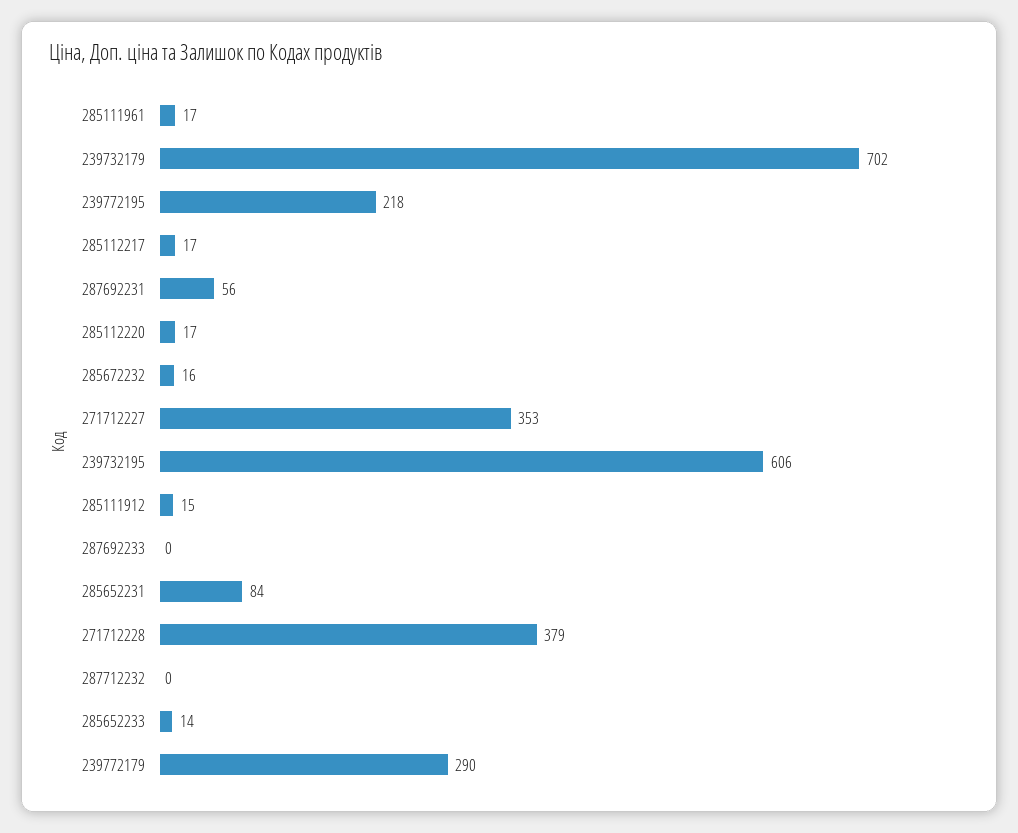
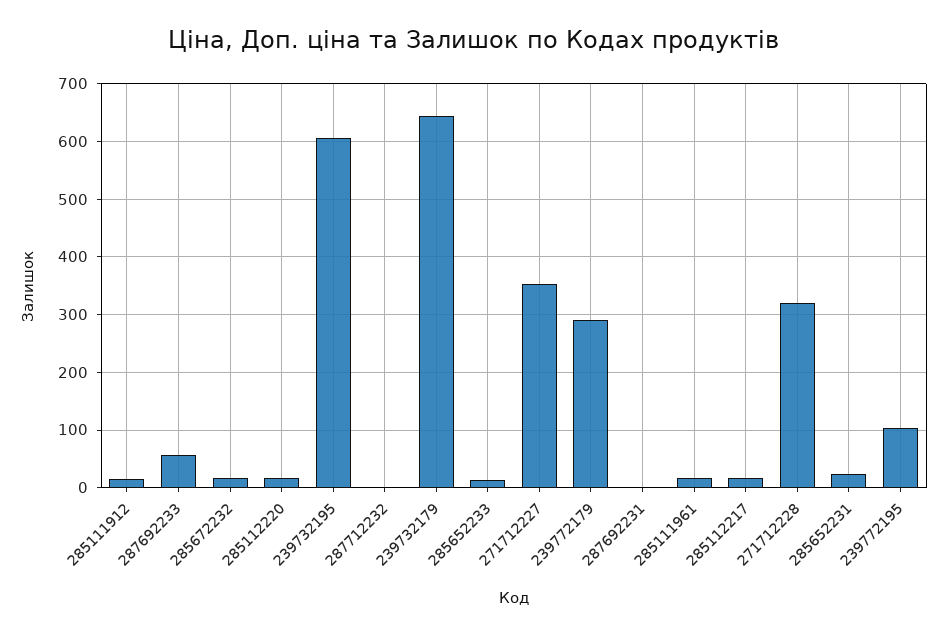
  {
    "285111961": 17,
-   "239732179": 702,
+   "239732179": 640,
-   "239772195": 218,
+   "239772195": 100,
    "285112217": 17,
-   "287692231": 56,
+   "287692231": 0,
    "285112220": 17,
    "285672232": 16,
    "271712227": 353,
    "239732195": 606,
    "285111912": 15,
-   "287692233": 0,
+   "287692233": 60,
-   "285652231": 84,
+   "285652231": 20,
-   "271712228": 379,
+   "271712228": 320,
    "287712232": 0,
    "285652233": 14,
    "239772179": 290
  }

